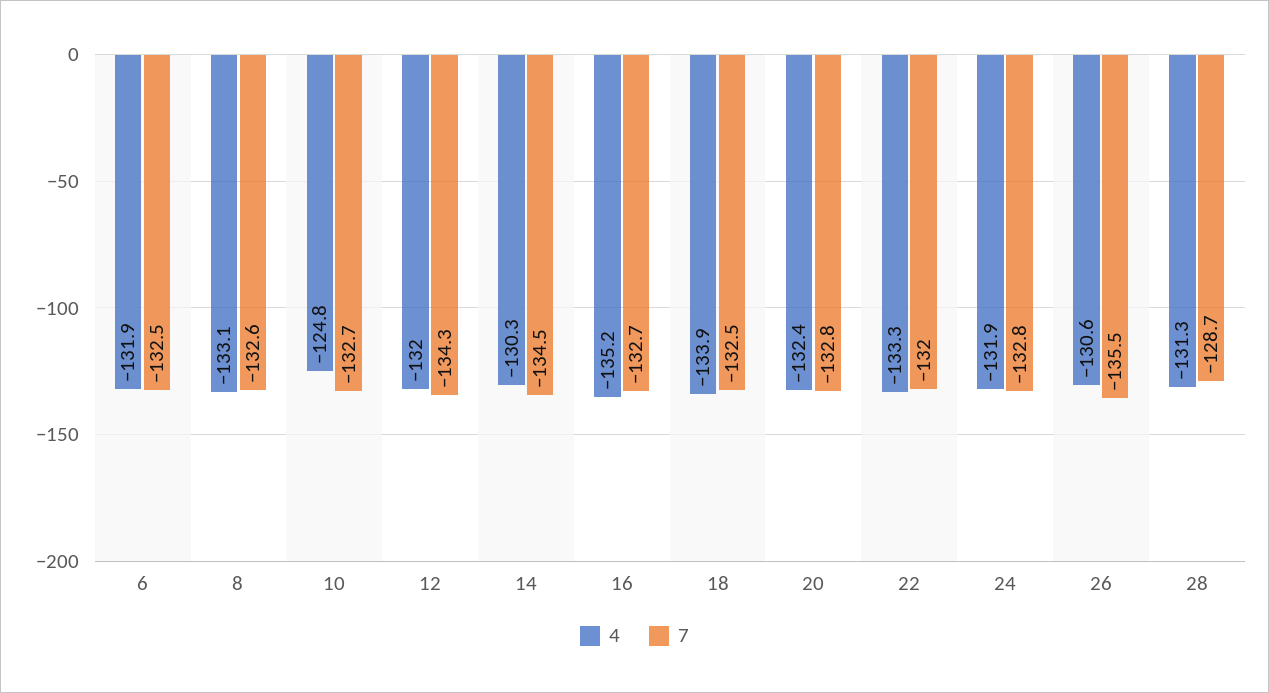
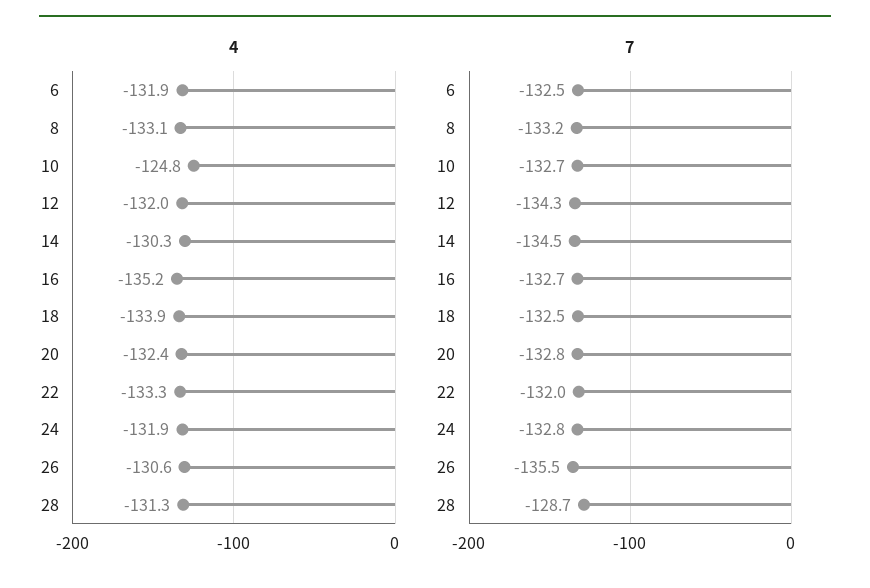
  {
    "4": {
      "6": -131.9,
      "8": -133.1,
      "10": -124.8,
      "12": -132,
      "14": -130.3,
      "16": -135.2,
      "18": -133.9,
      "20": -132.4,
      "22": -133.3,
      "24": -131.9,
      "26": -130.6,
      "28": -131.3
    },
    "7": {
      "6": -132.5,
-     "8": -132.6,
+     "8": -133.2,
      "10": -132.7,
      "12": -134.3,
      "14": -134.5,
      "16": -132.7,
      "18": -132.5,
      "20": -132.8,
      "22": -132,
      "24": -132.8,
      "26": -135.5,
      "28": -128.7
    }
  }

